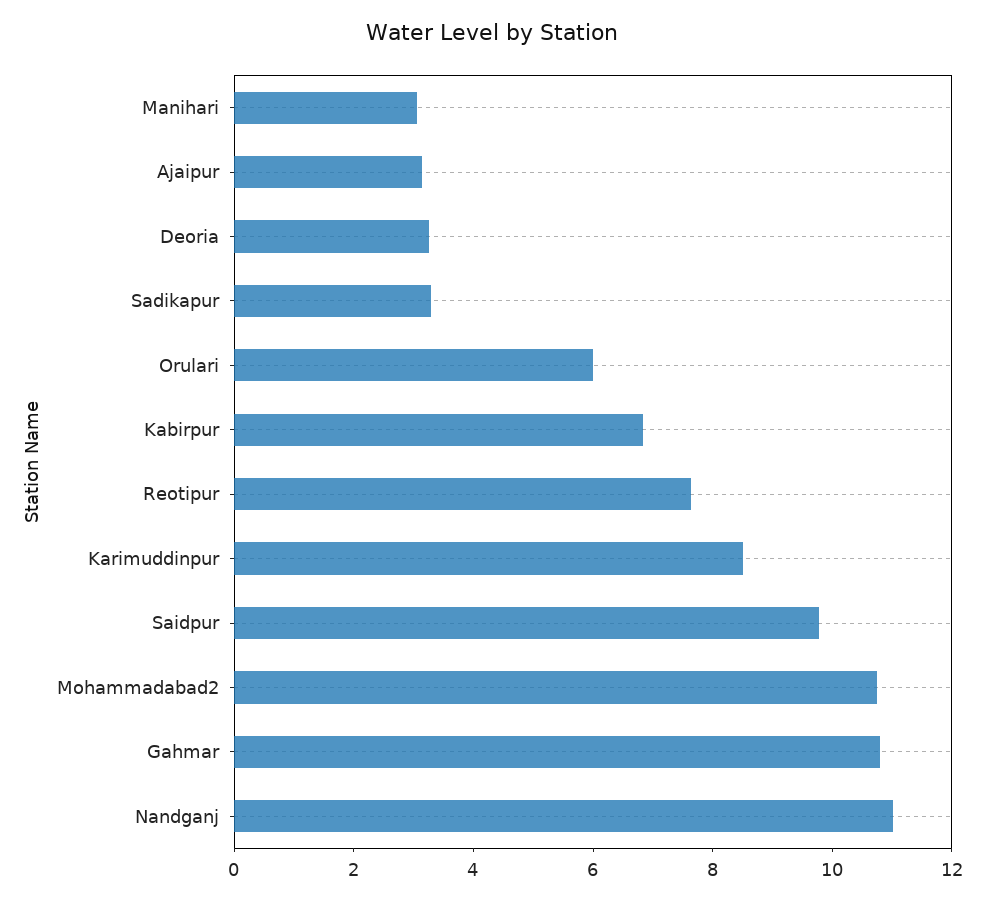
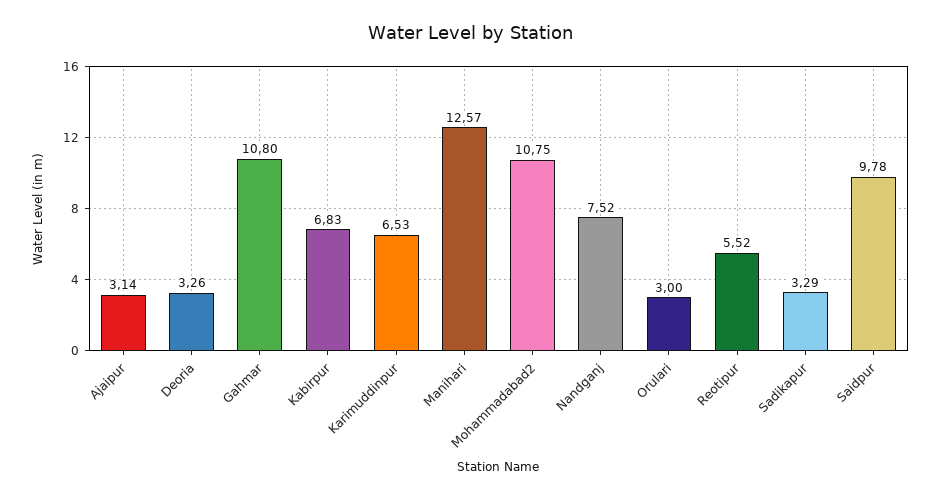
  {
-   "Manihari": 3,
+   "Manihari": 12.57,
    "Ajaipur": 3.14,
    "Deoria": 3.26,
    "Sadikapur": 3.29,
-   "Orulari": 6,
+   "Orulari": 3,
    "Kabirpur": 6.83,
-   "Reotipur": 7.5,
+   "Reotipur": 5.52,
-   "Karimuddinpur": 8.5,
+   "Karimuddinpur": 6.53,
    "Saidpur": 9.78,
    "Mohammadabad2": 10.75,
    "Gahmar": 10.8,
-   "Nandganj": 11
+   "Nandganj": 7.52
  }

